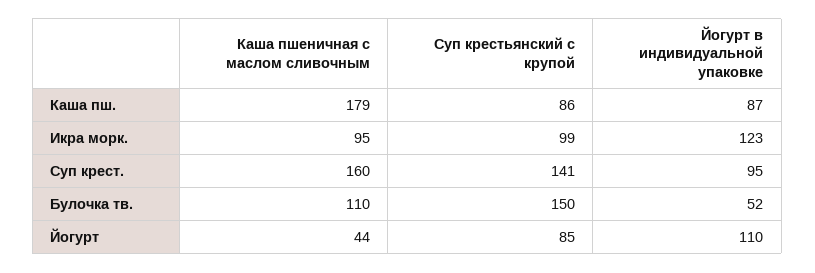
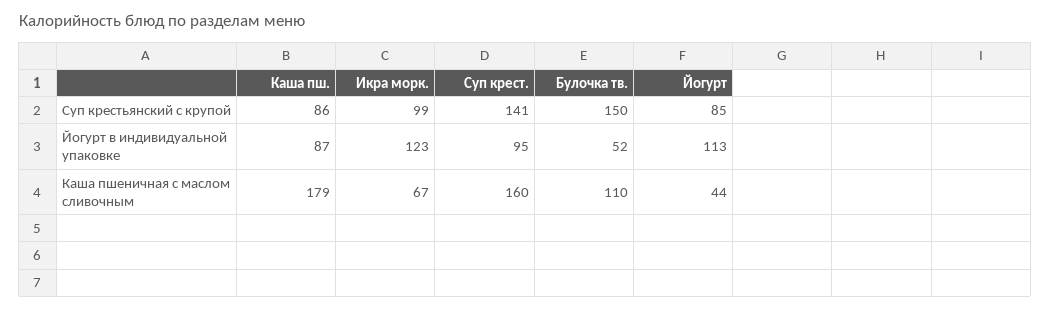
  {
    "Каша пшеничная с маслом сливочным": {
      "Каша пш.": 179,
-     "Икра морк.": 95,
+     "Икра морк.": 67,
      "Суп крест.": 160,
      "Булочка тв.": 110,
      "Йогурт": 44
    },
    "Суп крестьянский с крупой": {
      "Каша пш.": 86,
      "Икра морк.": 99,
      "Суп крест.": 141,
      "Булочка тв.": 150,
      "Йогурт": 85
    },
    "Йогурт в индивидуальной упаковке": {
      "Каша пш.": 87,
      "Икра морк.": 123,
      "Суп крест.": 95,
      "Булочка тв.": 52,
-     "Йогурт": 110
+     "Йогурт": 113
    }
  }

